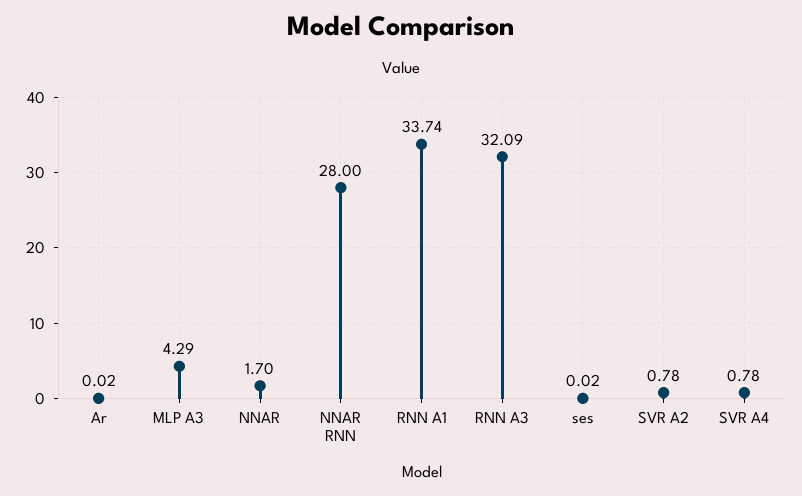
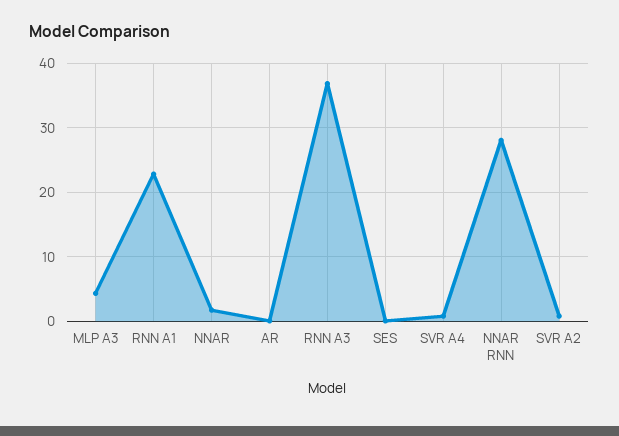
  {
    "Ar": 0.02,
    "MLP A3": 4.29,
    "NNAR": 1.7,
    "NNAR RNN": 28,
-   "RNN A1": 33.74,
+   "RNN A1": 23,
-   "RNN A3": 32.09,
+   "RNN A3": 37,
    "ses": 0.02,
    "SVR A2": 0.78,
    "SVR A4": 0.78
  }

